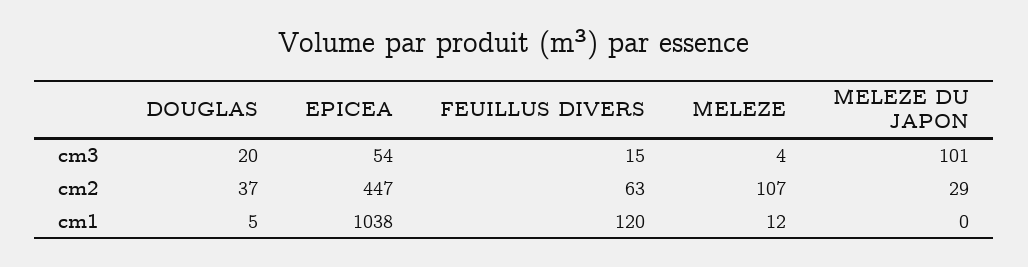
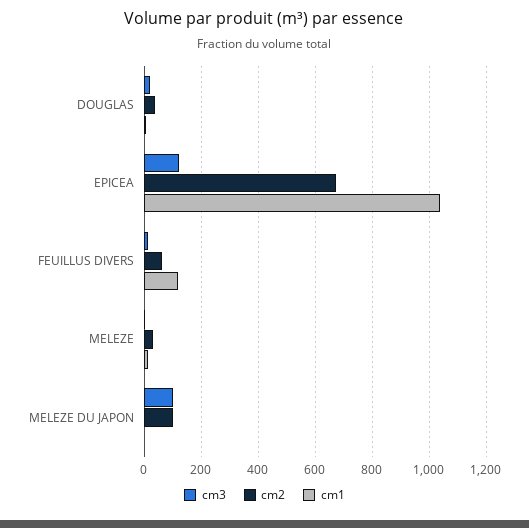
  {
    "cm3": {
      "DOUGLAS": 20,
-     "EPICEA": 54,
+     "EPICEA": 125,
      "FEUILLUS DIVERS": 15,
      "MELEZE": 4,
      "MELEZE DU JAPON": 101
    },
    "cm2": {
      "DOUGLAS": 37,
-     "EPICEA": 447,
+     "EPICEA": 675,
      "FEUILLUS DIVERS": 63,
-     "MELEZE": 107,
+     "MELEZE": 25,
-     "MELEZE DU JAPON": 29
+     "MELEZE DU JAPON": 100
    },
    "cm1": {
      "DOUGLAS": 5,
      "EPICEA": 1038,
      "FEUILLUS DIVERS": 120,
      "MELEZE": 12,
      "MELEZE DU JAPON": 0
    }
  }

